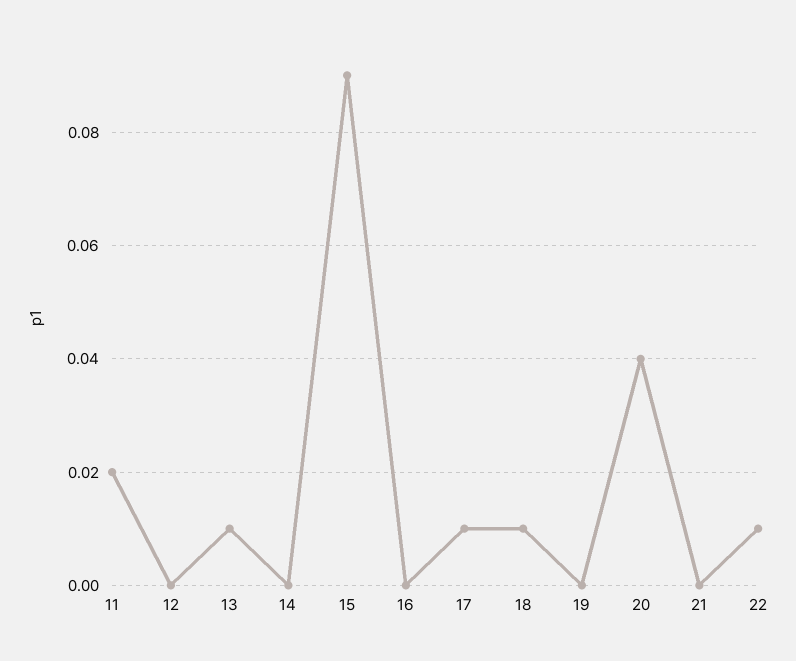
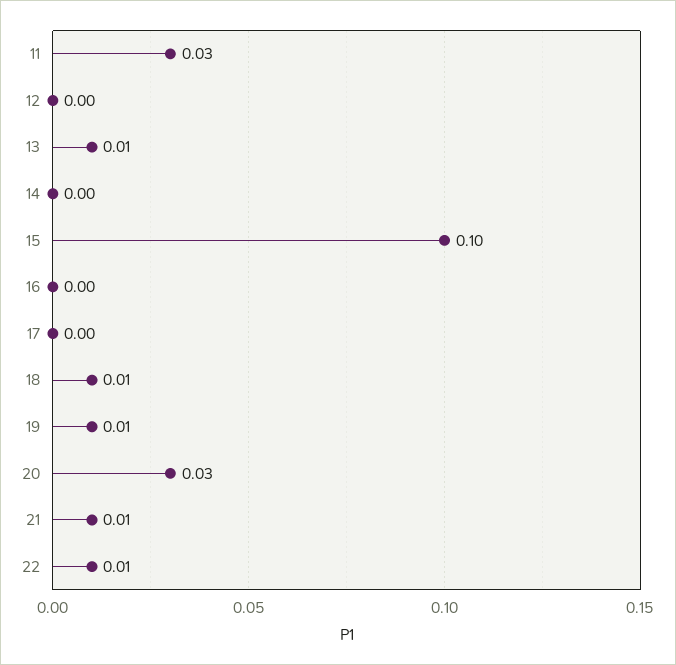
  {
-   "11": 0.02,
+   "11": 0.03,
    "12": 0,
    "13": 0.01,
    "14": 0,
-   "15": 0.09,
+   "15": 0.1,
    "16": 0,
-   "17": 0.01,
+   "17": 0,
    "18": 0.01,
-   "19": 0,
+   "19": 0.01,
-   "20": 0.04,
+   "20": 0.03,
-   "21": 0,
+   "21": 0.01,
    "22": 0.01
  }

